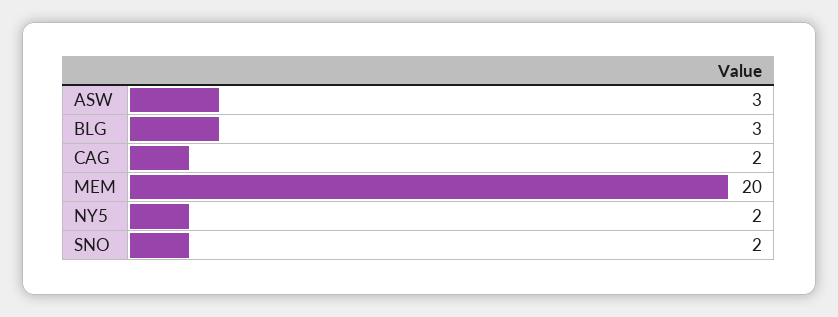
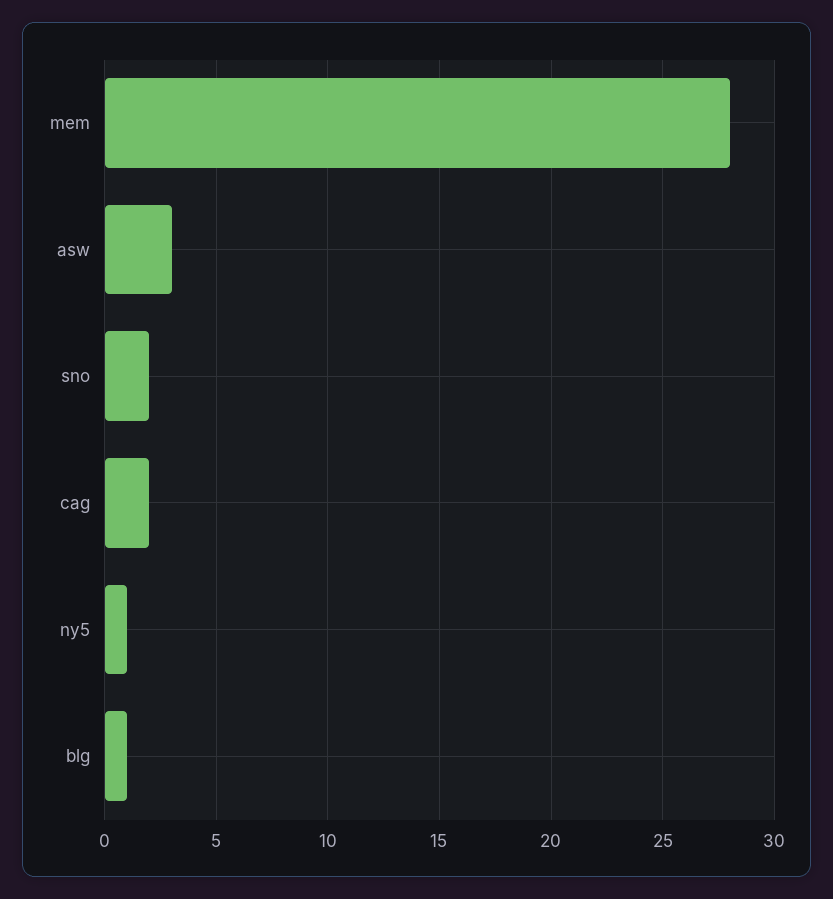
  {
    "ASW": 3,
-   "BLG": 3,
+   "BLG": 1,
    "CAG": 2,
-   "MEM": 20,
+   "MEM": 28,
-   "NY5": 2,
+   "NY5": 1,
    "SNO": 2
  }

